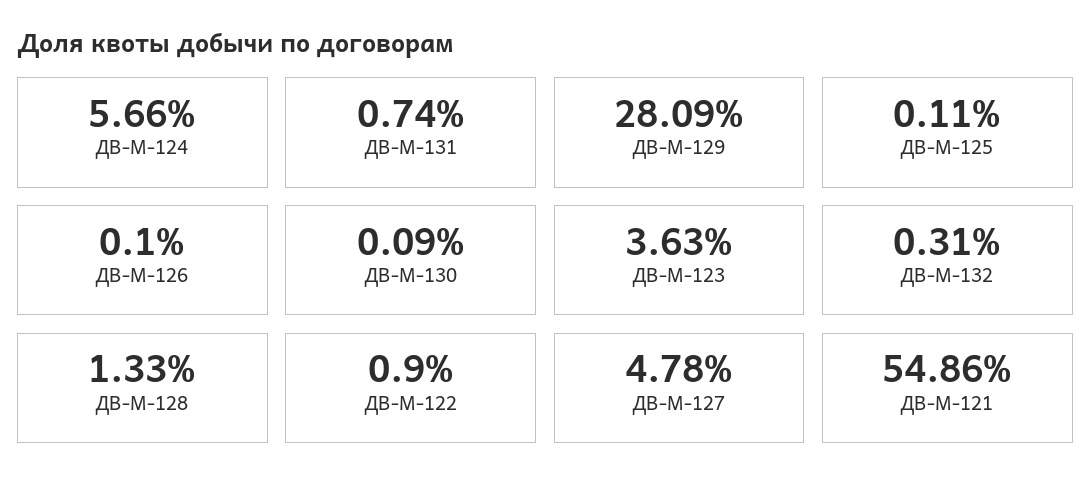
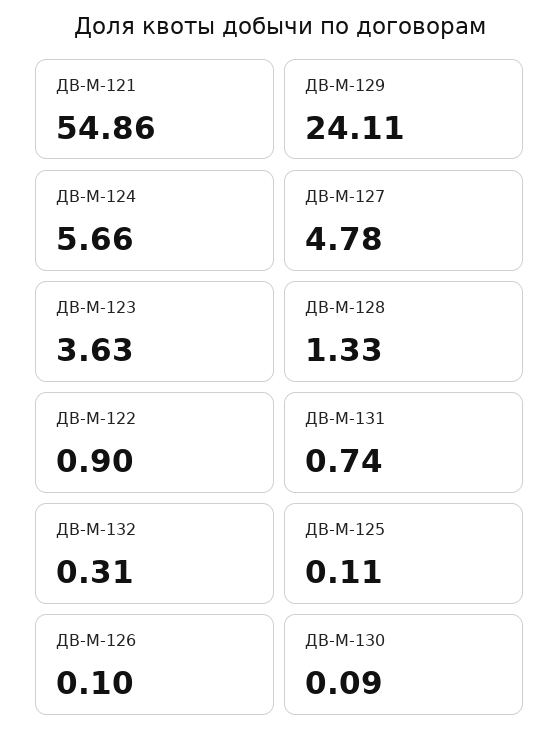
  {
    "ДВ-М-124": 5.66,
    "ДВ-М-131": 0.74,
-   "ДВ-М-129": 28.09,
+   "ДВ-М-129": 24.11,
    "ДВ-М-125": 0.11,
    "ДВ-М-126": 0.1,
    "ДВ-М-130": 0.09,
    "ДВ-М-123": 3.63,
    "ДВ-М-132": 0.31,
    "ДВ-М-128": 1.33,
    "ДВ-М-122": 0.9,
    "ДВ-М-127": 4.78,
    "ДВ-М-121": 54.86
  }

